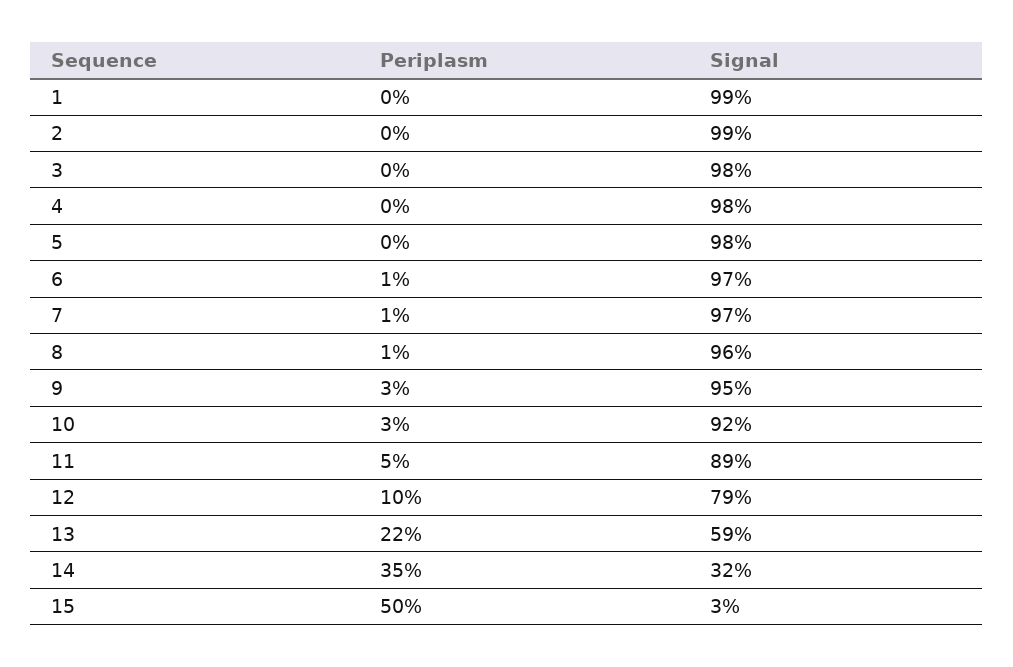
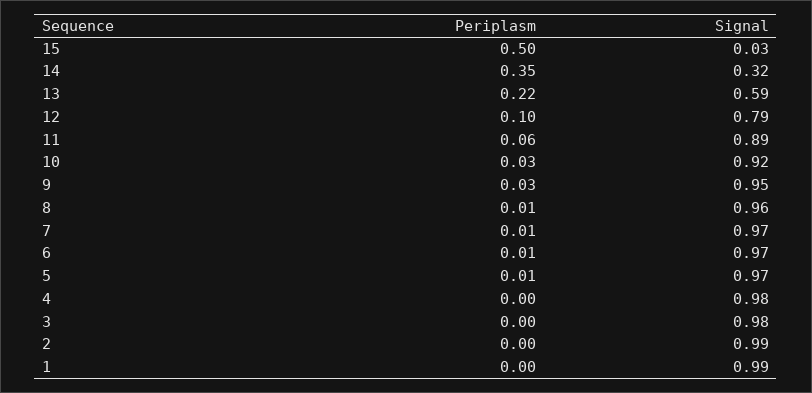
  {
    "Periplasm": {
      "1": 0,
      "2": 0,
      "3": 0,
      "4": 0,
-     "5": 0,
+     "5": 0.01,
      "6": 0.01,
      "7": 0.01,
      "8": 0.01,
      "9": 0.03,
      "10": 0.03,
-     "11": 0.05,
+     "11": 0.06,
      "12": 0.1,
      "13": 0.22,
      "14": 0.35,
      "15": 0.5
    },
    "Signal": {
      "1": 0.99,
      "2": 0.99,
      "3": 0.98,
      "4": 0.98,
-     "5": 0.98,
+     "5": 0.97,
      "6": 0.97,
      "7": 0.97,
      "8": 0.96,
      "9": 0.95,
      "10": 0.92,
      "11": 0.89,
      "12": 0.79,
      "13": 0.59,
      "14": 0.32,
      "15": 0.03
    }
  }

